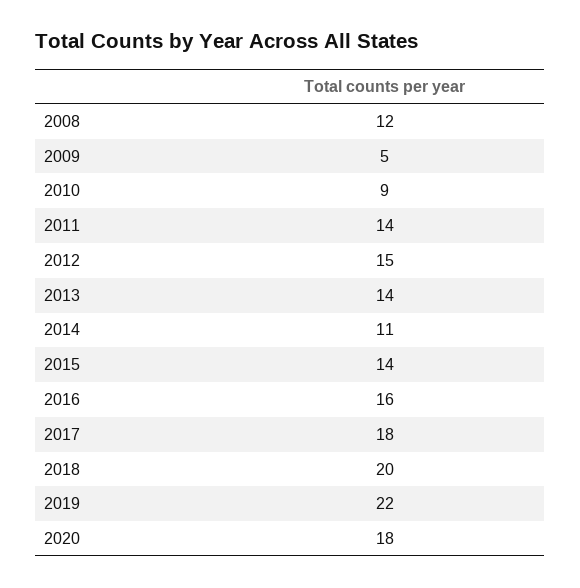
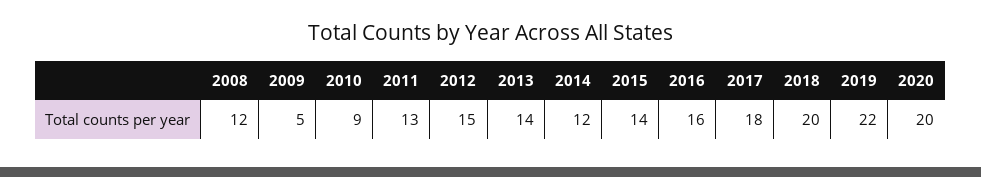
  {
    "2008": 12,
    "2009": 5,
    "2010": 9,
-   "2011": 14,
+   "2011": 13,
    "2012": 15,
    "2013": 14,
-   "2014": 11,
+   "2014": 12,
    "2015": 14,
    "2016": 16,
    "2017": 18,
    "2018": 20,
    "2019": 22,
-   "2020": 18
+   "2020": 20
  }

